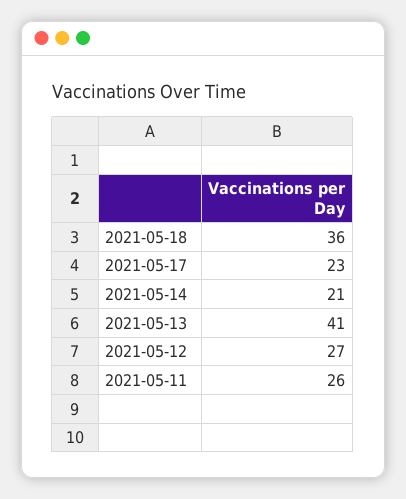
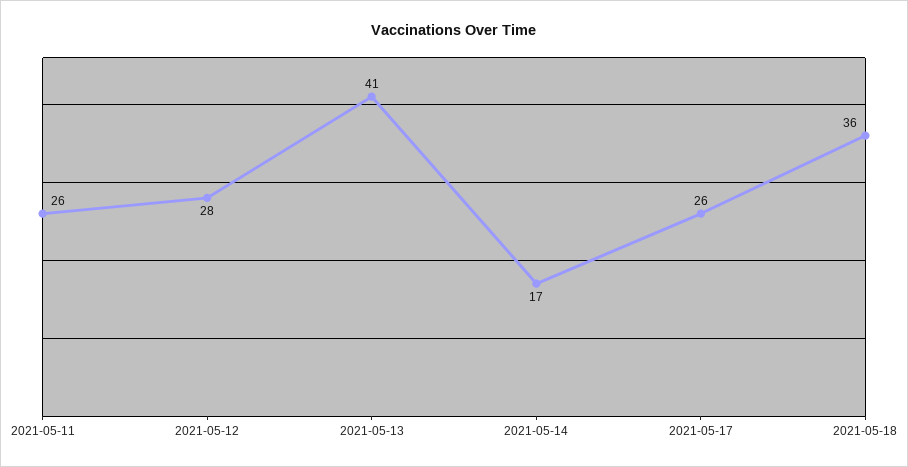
  {
    "2021-05-18": 36,
-   "2021-05-17": 23,
+   "2021-05-17": 26,
-   "2021-05-14": 21,
+   "2021-05-14": 17,
    "2021-05-13": 41,
-   "2021-05-12": 27,
+   "2021-05-12": 28,
    "2021-05-11": 26
  }

